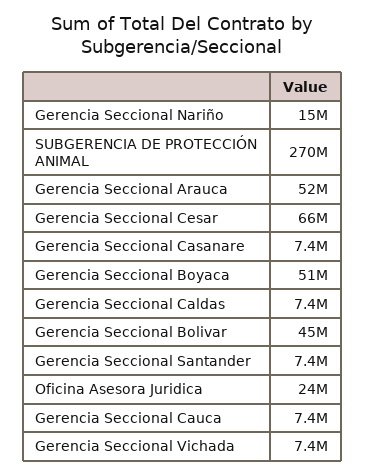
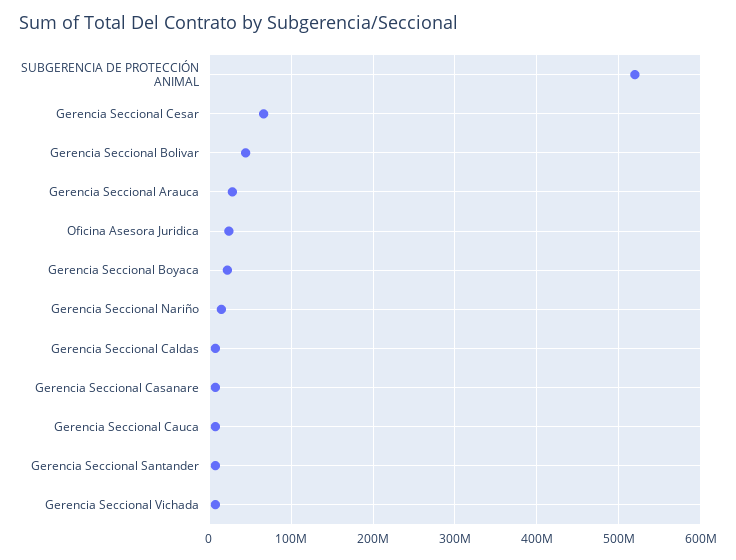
  {
    "Gerencia Seccional Nariño": 15000000,
-   "SUBGERENCIA DE PROTECCIÓN ANIMAL": 270000000,
+   "SUBGERENCIA DE PROTECCIÓN ANIMAL": 520000000,
-   "Gerencia Seccional Arauca": 52000000,
+   "Gerencia Seccional Arauca": 30000000,
    "Gerencia Seccional Cesar": 66000000,
    "Gerencia Seccional Casanare": 7400000,
-   "Gerencia Seccional Boyaca": 51000000,
+   "Gerencia Seccional Boyaca": 20000000,
    "Gerencia Seccional Caldas": 7400000,
    "Gerencia Seccional Bolivar": 45000000,
    "Gerencia Seccional Santander": 7400000,
    "Oficina Asesora Juridica": 24000000,
    "Gerencia Seccional Cauca": 7400000,
    "Gerencia Seccional Vichada": 7400000
  }

